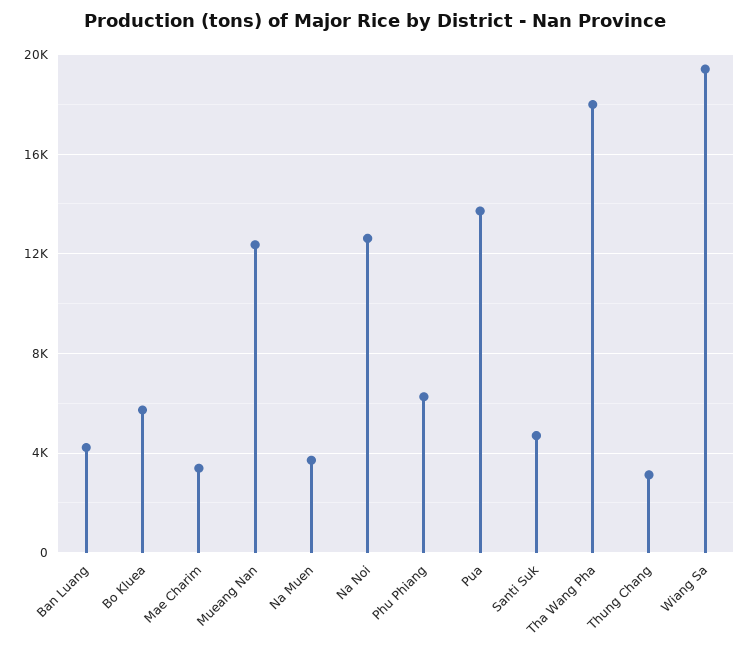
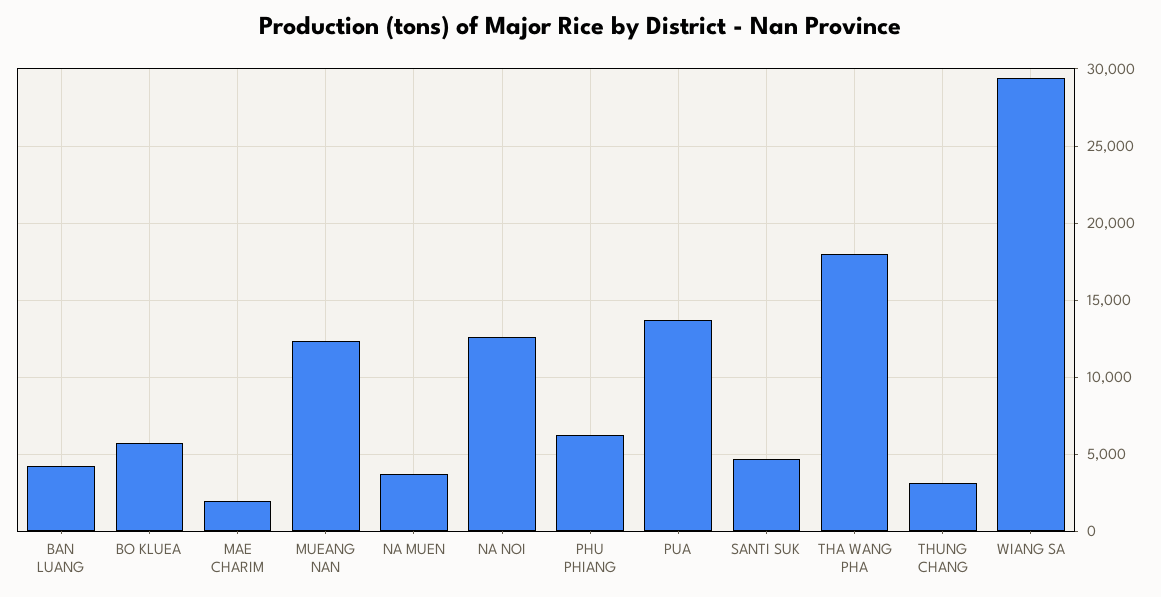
  {
    "Ban Luang": 4000,
    "Bo Kluea": 5500,
-   "Mae Charim": 3500,
+   "Mae Charim": 2000,
    "Mueang Nan": 12500,
    "Na Muen": 3500,
    "Na Noi": 12500,
    "Phu Phiang": 6500,
    "Pua": 13500,
    "Santi Suk": 4500,
    "Tha Wang Pha": 18000,
    "Thung Chang": 3000,
-   "Wiang Sa": 19500
+   "Wiang Sa": 29500
  }

